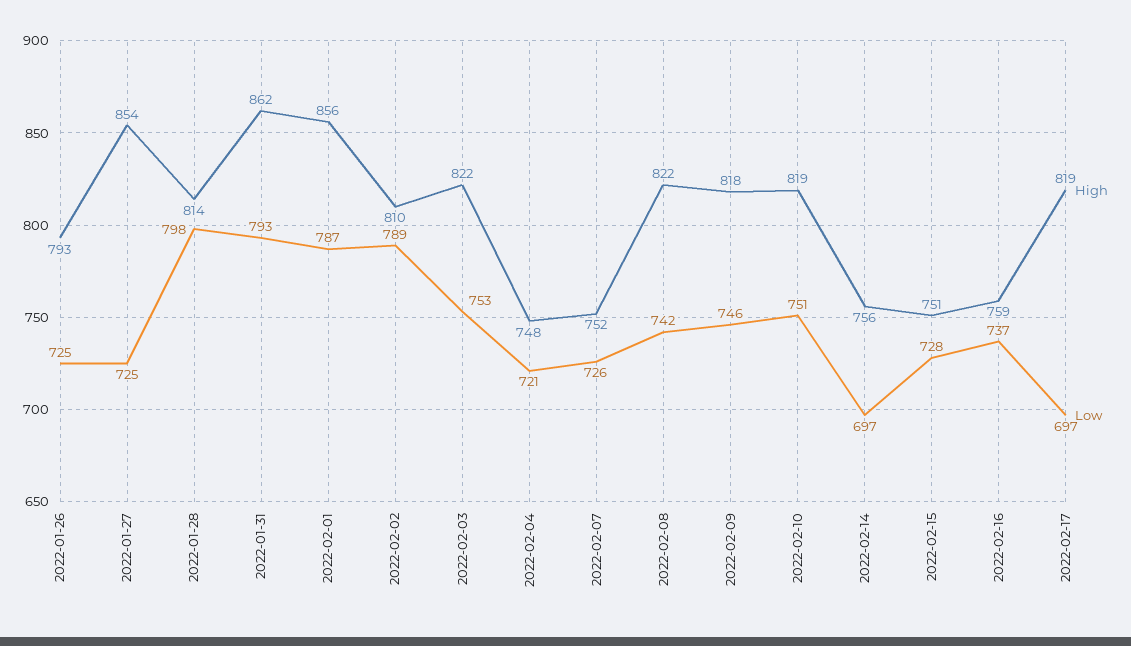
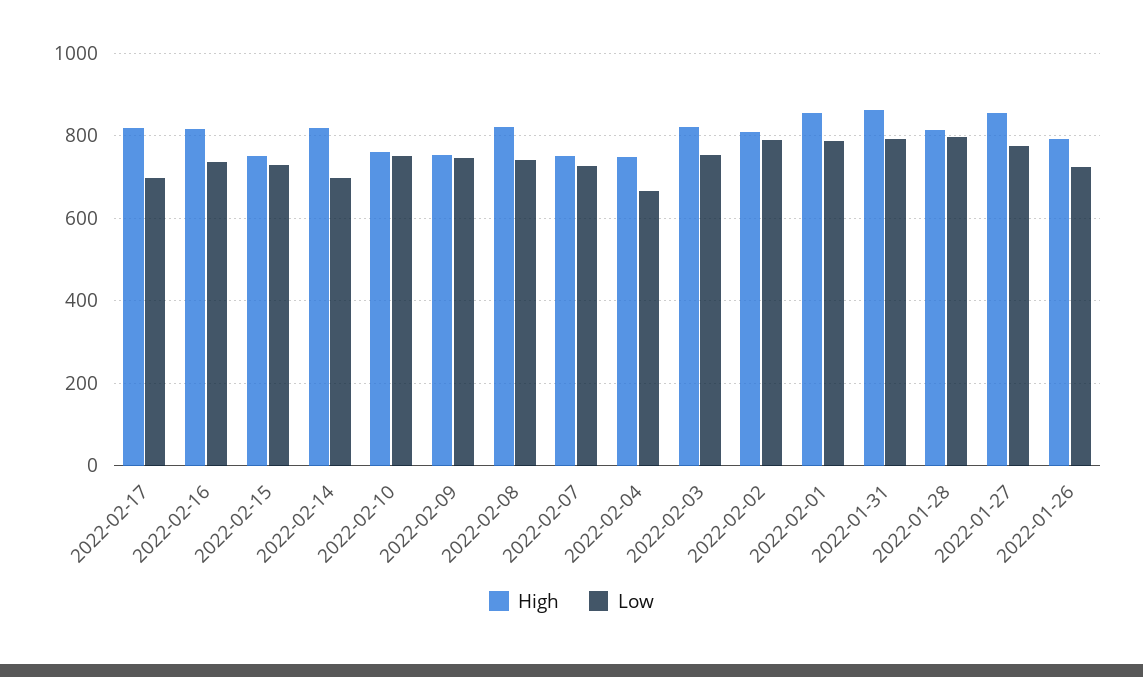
  {
    "High": {
      "2022-01-26": 793,
      "2022-01-27": 854,
      "2022-01-28": 814,
      "2022-01-31": 862,
      "2022-02-01": 856,
      "2022-02-02": 810,
      "2022-02-03": 822,
      "2022-02-04": 748,
      "2022-02-07": 752,
      "2022-02-08": 822,
-     "2022-02-09": 818,
+     "2022-02-09": 760,
-     "2022-02-10": 819,
+     "2022-02-10": 760,
-     "2022-02-14": 756,
+     "2022-02-14": 820,
      "2022-02-15": 751,
-     "2022-02-16": 759,
+     "2022-02-16": 820,
      "2022-02-17": 819
    },
    "Low": {
      "2022-01-26": 725,
-     "2022-01-27": 725,
+     "2022-01-27": 780,
      "2022-01-28": 798,
      "2022-01-31": 793,
      "2022-02-01": 787,
      "2022-02-02": 789,
      "2022-02-03": 753,
-     "2022-02-04": 721,
+     "2022-02-04": 660,
      "2022-02-07": 726,
      "2022-02-08": 742,
      "2022-02-09": 746,
      "2022-02-10": 751,
      "2022-02-14": 697,
      "2022-02-15": 728,
      "2022-02-16": 737,
      "2022-02-17": 697
    }
  }

